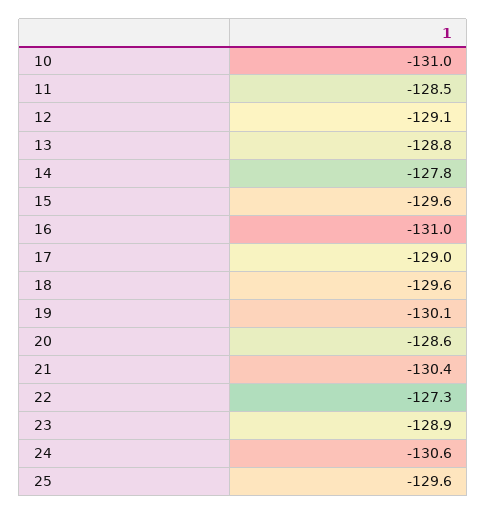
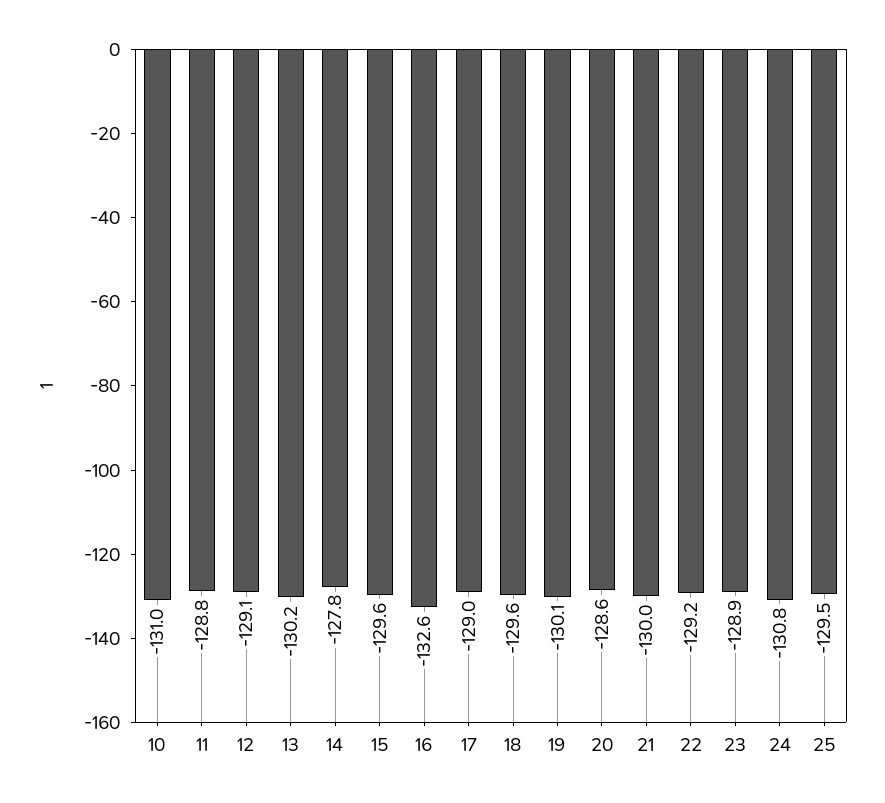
  {
    "10": -131,
-   "11": -128.5,
+   "11": -128.8,
    "12": -129.1,
-   "13": -128.8,
+   "13": -130.2,
    "14": -127.8,
    "15": -129.6,
-   "16": -131,
+   "16": -132.6,
    "17": -129,
    "18": -129.6,
    "19": -130.1,
    "20": -128.6,
-   "21": -130.4,
+   "21": -130,
-   "22": -127.3,
+   "22": -129.2,
    "23": -128.9,
-   "24": -130.6,
+   "24": -130.8,
-   "25": -129.6
+   "25": -129.5
  }

